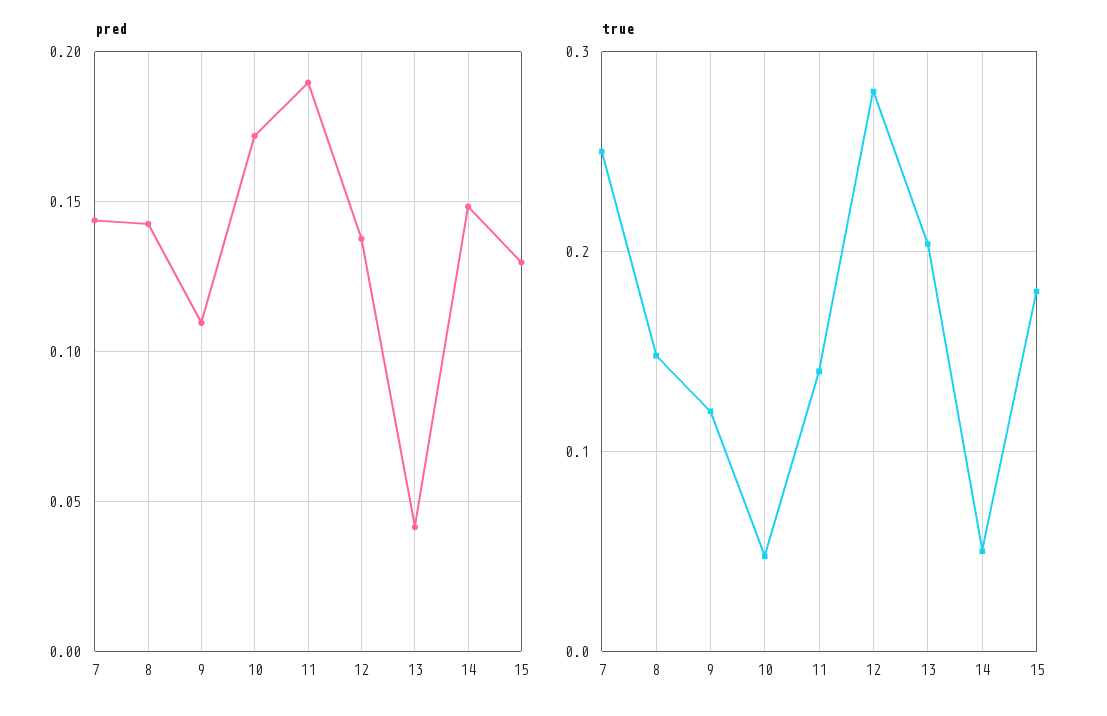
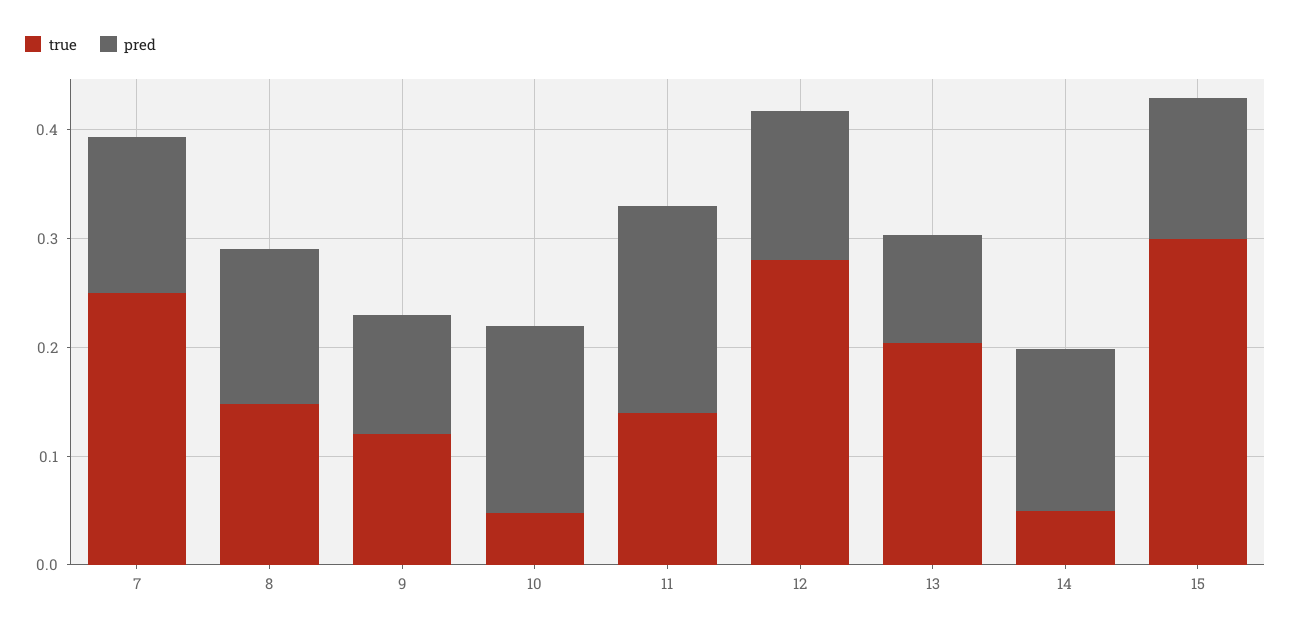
  {
    "pred": {
      "7": 0.145,
      "8": 0.145,
      "9": 0.11,
      "10": 0.17,
      "11": 0.19,
      "12": 0.14,
-     "13": 0.04,
+     "13": 0.1,
      "14": 0.15,
      "15": 0.13
    },
    "true": {
      "7": 0.25,
      "8": 0.15,
      "9": 0.12,
      "10": 0.05,
      "11": 0.14,
      "12": 0.28,
      "13": 0.2,
      "14": 0.05,
-     "15": 0.18
+     "15": 0.3
    }
  }

